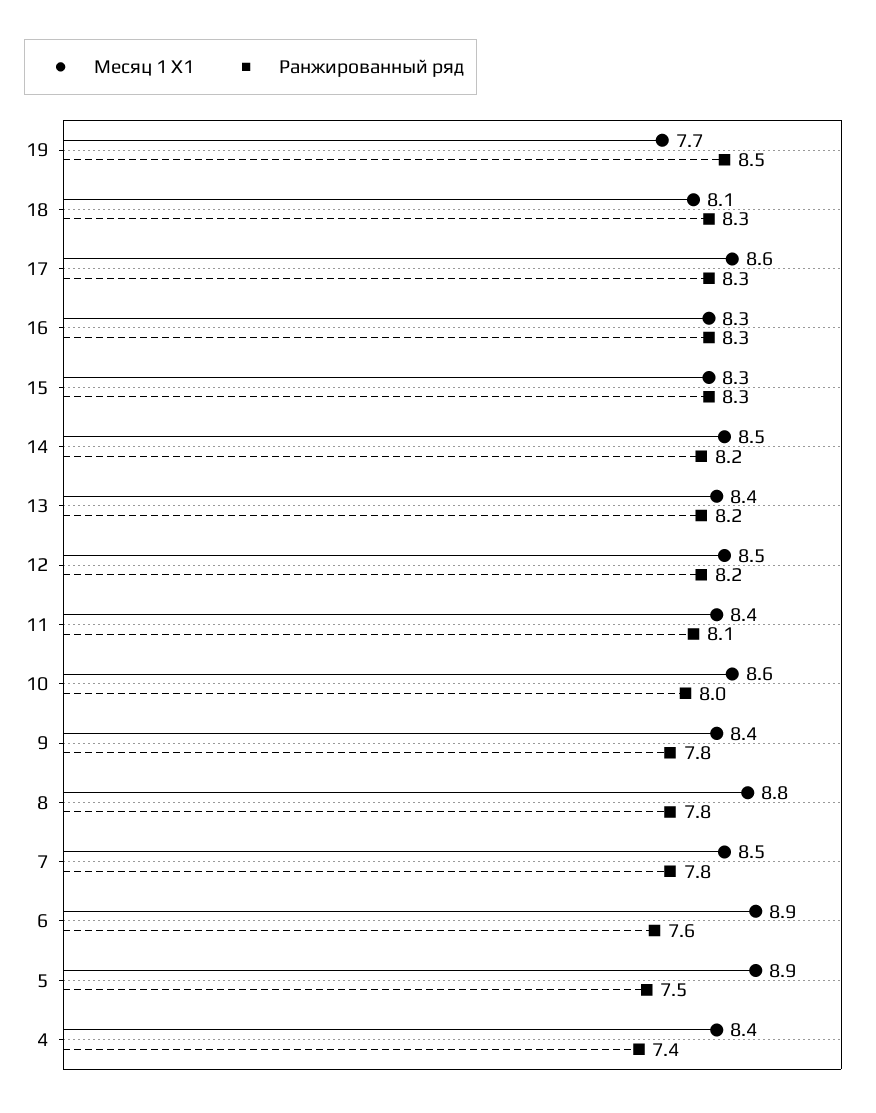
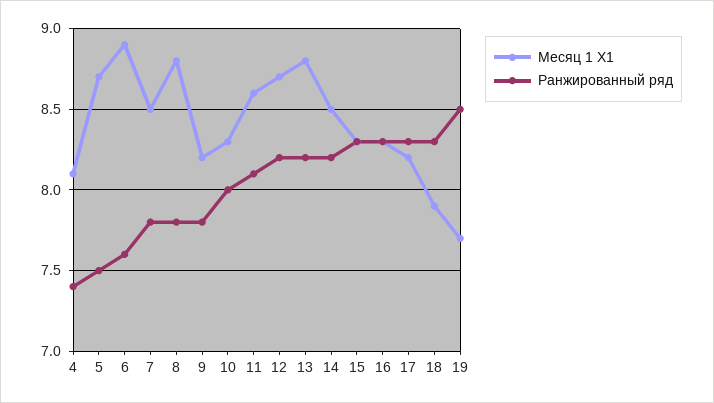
  {
    "Месяц 1 X1": {
      "19": 7.7,
-     "18": 8.1,
+     "18": 7.9,
-     "17": 8.6,
+     "17": 8.2,
      "16": 8.3,
      "15": 8.3,
      "14": 8.5,
-     "13": 8.4,
+     "13": 8.8,
-     "12": 8.5,
+     "12": 8.7,
-     "11": 8.4,
+     "11": 8.6,
-     "10": 8.6,
+     "10": 8.3,
-     "9": 8.4,
+     "9": 8.2,
      "8": 8.8,
      "7": 8.5,
      "6": 8.9,
-     "5": 8.9,
+     "5": 8.7,
-     "4": 8.4
+     "4": 8.1
    },
    "Ранжированный ряд": {
      "19": 8.5,
      "18": 8.3,
      "17": 8.3,
      "16": 8.3,
      "15": 8.3,
      "14": 8.2,
      "13": 8.2,
      "12": 8.2,
      "11": 8.1,
      "10": 8,
      "9": 7.8,
      "8": 7.8,
      "7": 7.8,
      "6": 7.6,
      "5": 7.5,
      "4": 7.4
    }
  }

